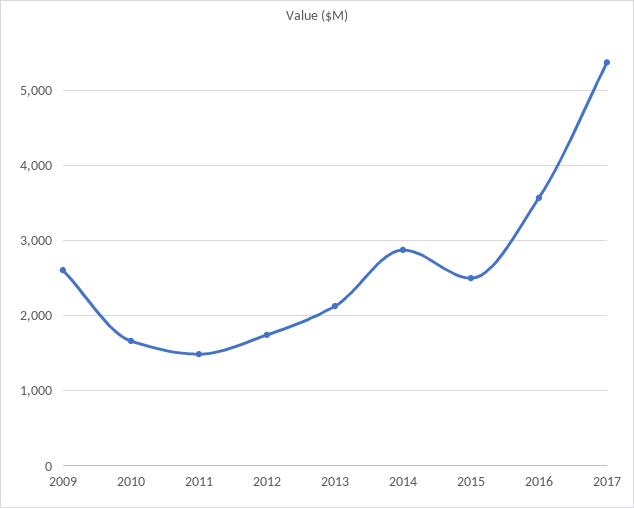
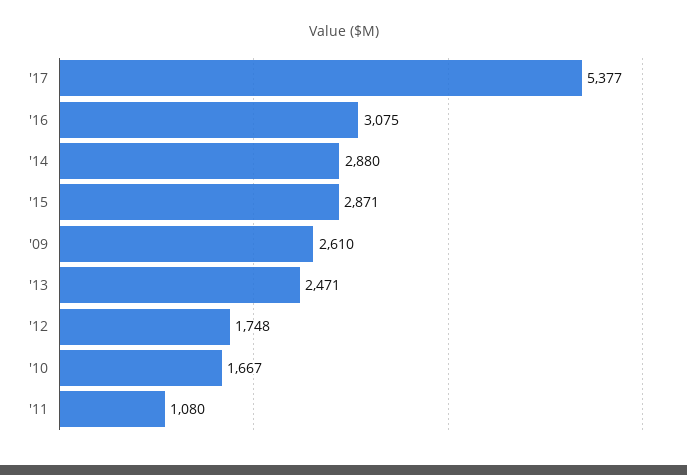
  {
    "2009": 2610,
    "2010": 1667,
-   "2011": 1500,
+   "2011": 1080,
    "2012": 1748,
-   "2013": 2100,
+   "2013": 2471,
    "2014": 2880,
-   "2015": 2500,
+   "2015": 2871,
-   "2016": 3600,
+   "2016": 3075,
    "2017": 5377
  }

